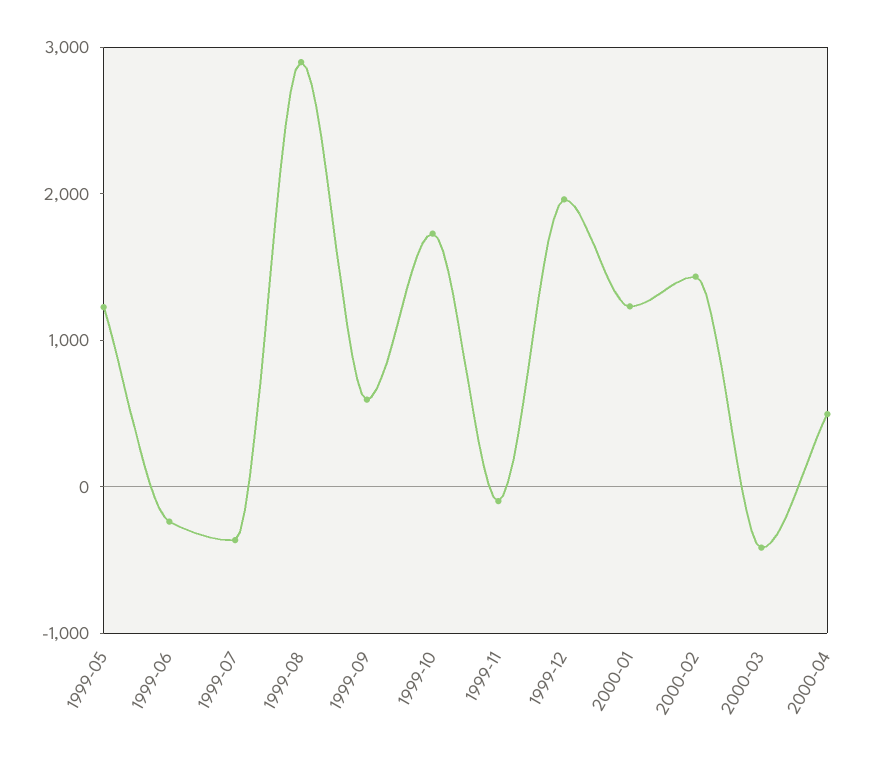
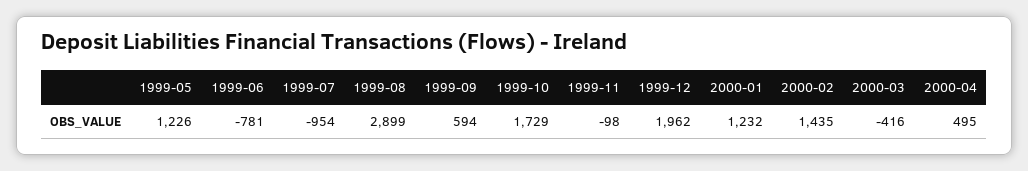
  {
    "1999-05": 1226,
-   "1999-06": -200,
+   "1999-06": -781,
-   "1999-07": -400,
+   "1999-07": -954,
    "1999-08": 2899,
    "1999-09": 594,
    "1999-10": 1729,
    "1999-11": -98,
    "1999-12": 1962,
    "2000-01": 1232,
    "2000-02": 1435,
    "2000-03": -416,
    "2000-04": 495
  }

